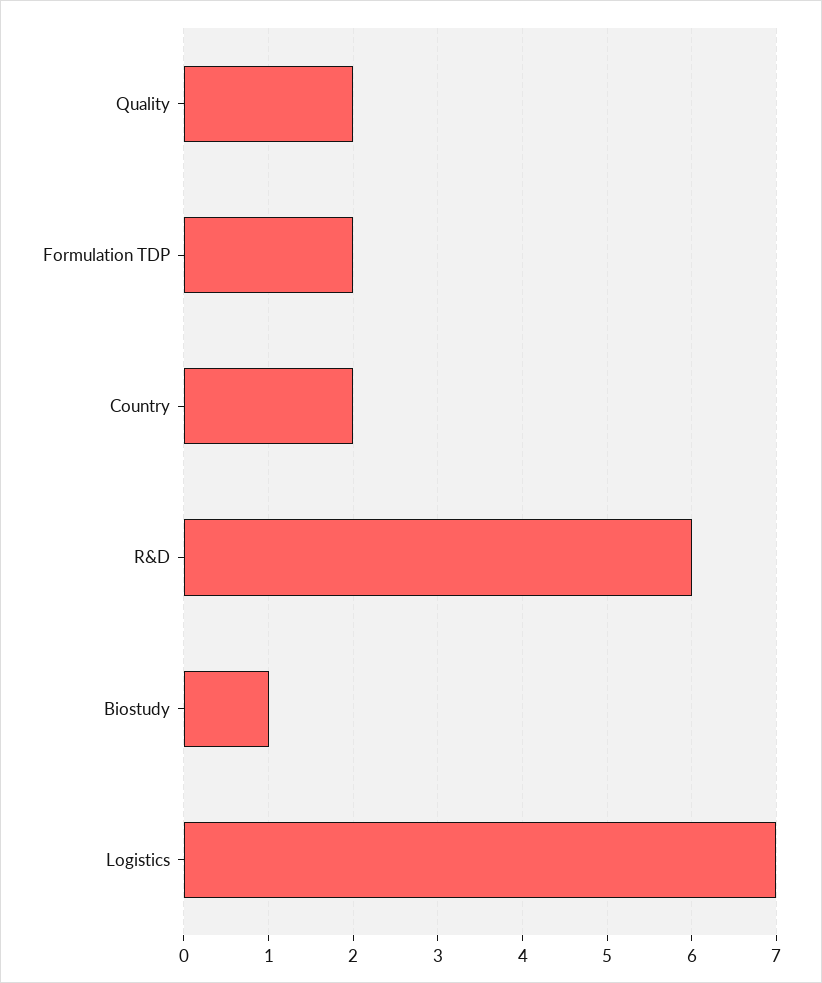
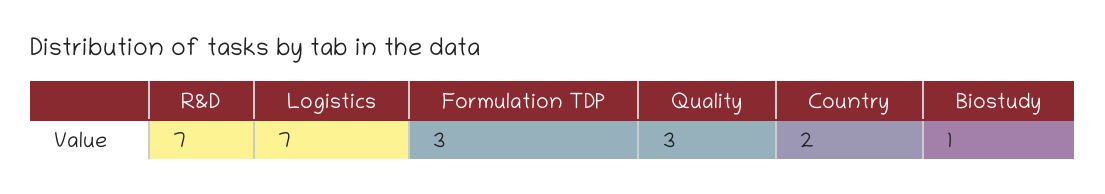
  {
-   "Quality": 2,
+   "Quality": 3,
-   "Formulation TDP": 2,
+   "Formulation TDP": 3,
    "Country": 2,
-   "R&D": 6,
+   "R&D": 7,
    "Biostudy": 1,
    "Logistics": 7
  }

